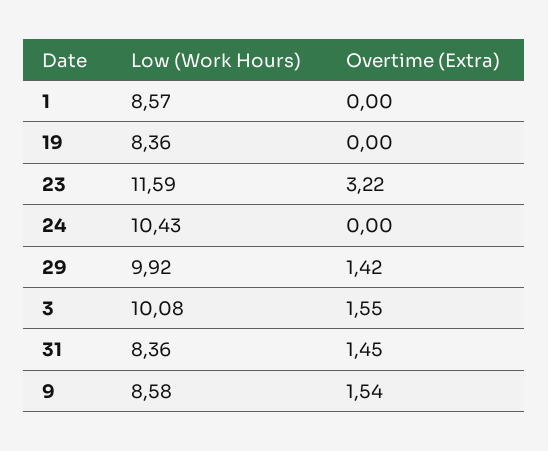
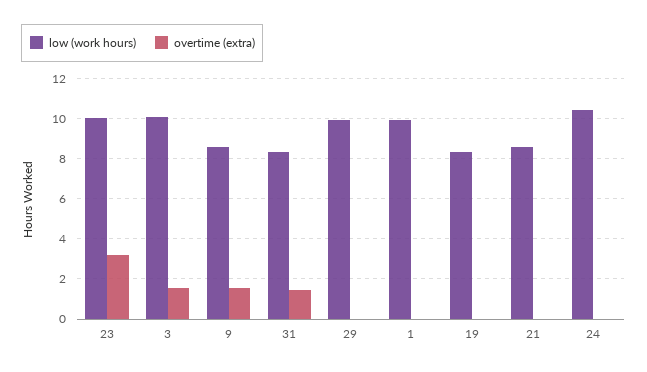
  {
    "Low (Work Hours)": {
-     "1": 8.57,
+     "1": 10,
      "19": 8.36,
-     "23": 11.59,
+     "23": 10,
      "24": 10.43,
      "29": 9.92,
      "3": 10.08,
      "31": 8.36,
-     "9": 8.58
+     "9": 8.58,
+     "21": 8.5
    },
    "Overtime (Extra)": {
      "1": 0,
      "19": 0,
      "23": 3.22,
      "24": 0,
-     "29": 1.42,
+     "29": 0,
      "3": 1.55,
      "31": 1.45,
-     "9": 1.54
+     "9": 1.54,
+     "21": 0
    }
  }

